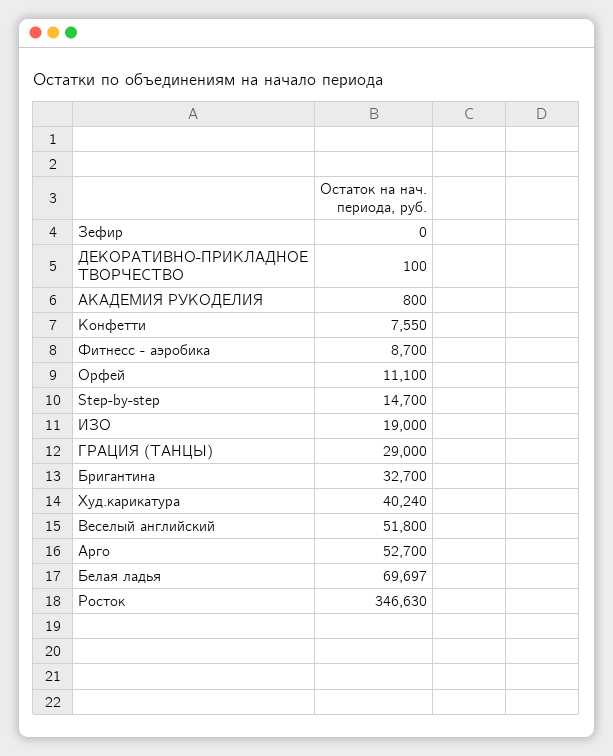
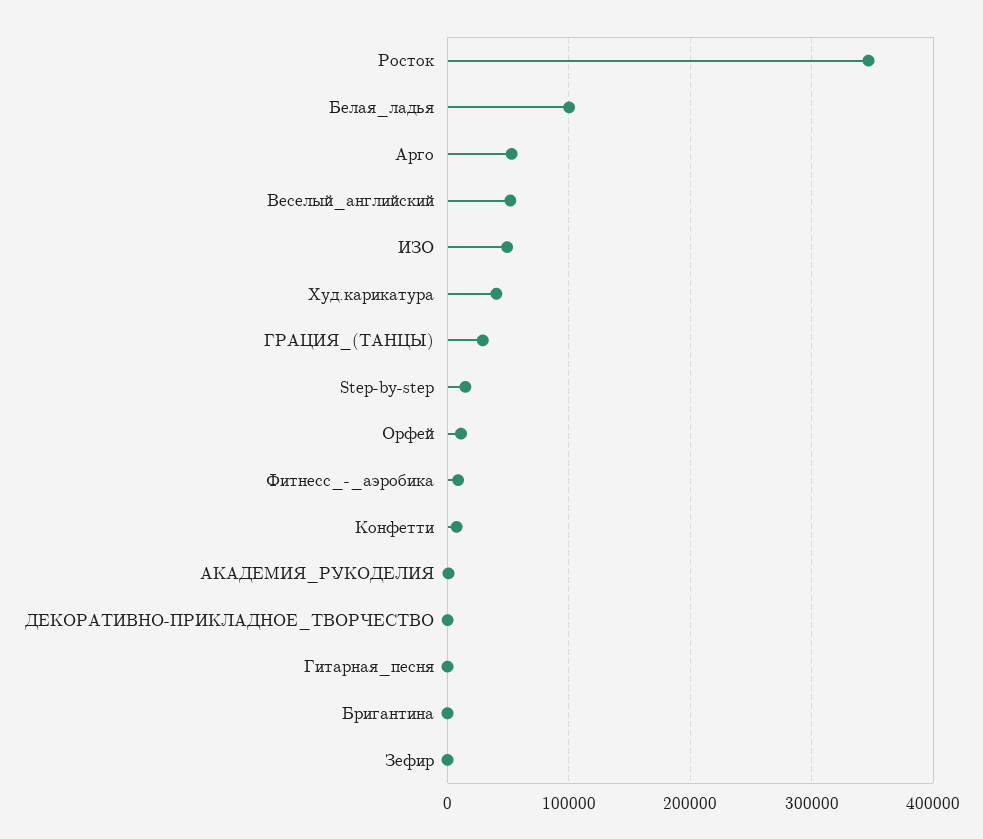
  {
    "Зефир": 0,
    "ДЕКОРАТИВНО-ПРИКЛАДНОЕ ТВОРЧЕСТВО": 100,
    "АКАДЕМИЯ РУКОДЕЛИЯ": 800,
    "Конфетти": 7550,
    "Фитнесс - аэробика": 8700,
    "Орфей": 11100,
    "Step-by-step": 14700,
-   "ИЗО": 19000,
+   "ИЗО": 50000,
    "ГРАЦИЯ (ТАНЦЫ)": 29000,
-   "Бригантина": 32700,
+   "Бригантина": 0,
    "Худ.карикатура": 40240,
    "Веселый английский": 51800,
    "Арго": 52700,
-   "Белая ладья": 69697,
+   "Белая ладья": 100000,
-   "Росток": 346630
+   "Росток": 346630,
+   "Гитарная_песня": 0
  }

